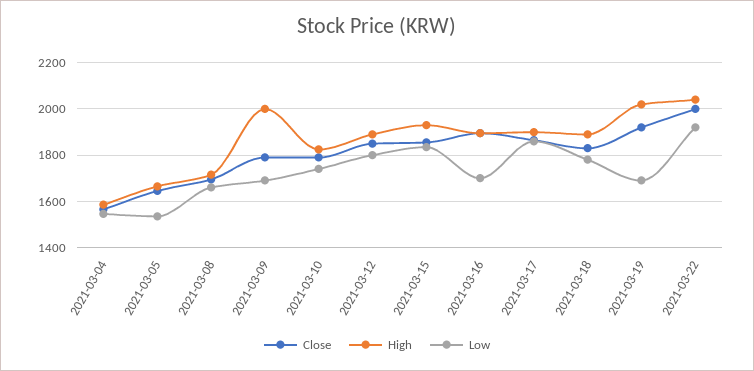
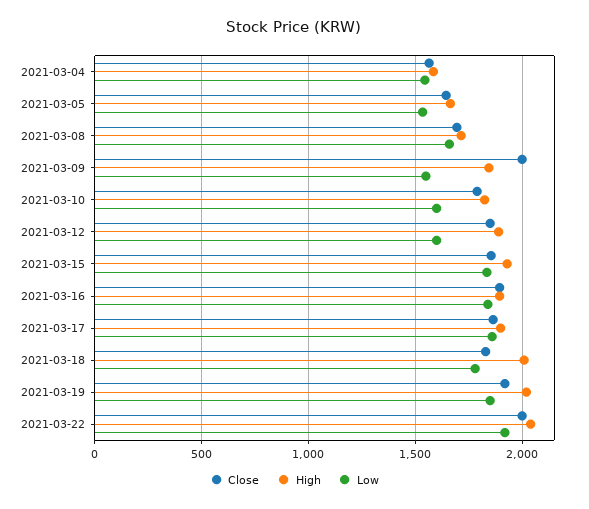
  {
    "Close": {
      "2021-03-04": 1550,
      "2021-03-05": 1650,
      "2021-03-08": 1700,
-     "2021-03-09": 1800,
+     "2021-03-09": 2000,
      "2021-03-10": 1800,
      "2021-03-12": 1850,
      "2021-03-15": 1850,
      "2021-03-16": 1900,
      "2021-03-17": 1850,
      "2021-03-18": 1850,
      "2021-03-19": 1900,
      "2021-03-22": 2000
    },
    "High": {
      "2021-03-04": 1600,
      "2021-03-05": 1650,
      "2021-03-08": 1700,
-     "2021-03-09": 2000,
+     "2021-03-09": 1850,
      "2021-03-10": 1850,
      "2021-03-12": 1900,
      "2021-03-15": 1950,
      "2021-03-16": 1900,
      "2021-03-17": 1900,
-     "2021-03-18": 1900,
+     "2021-03-18": 2000,
      "2021-03-19": 2000,
      "2021-03-22": 2050
    },
    "Low": {
      "2021-03-04": 1550,
      "2021-03-05": 1550,
      "2021-03-08": 1650,
-     "2021-03-09": 1700,
+     "2021-03-09": 1550,
-     "2021-03-10": 1750,
+     "2021-03-10": 1600,
-     "2021-03-12": 1800,
+     "2021-03-12": 1600,
      "2021-03-15": 1850,
-     "2021-03-16": 1700,
+     "2021-03-16": 1850,
      "2021-03-17": 1850,
      "2021-03-18": 1800,
-     "2021-03-19": 1700,
+     "2021-03-19": 1850,
      "2021-03-22": 1900
    }
  }

